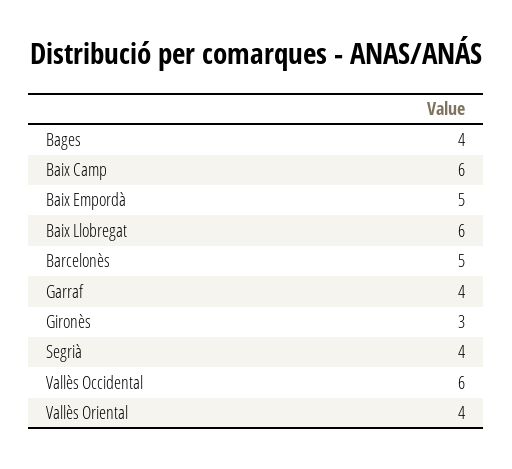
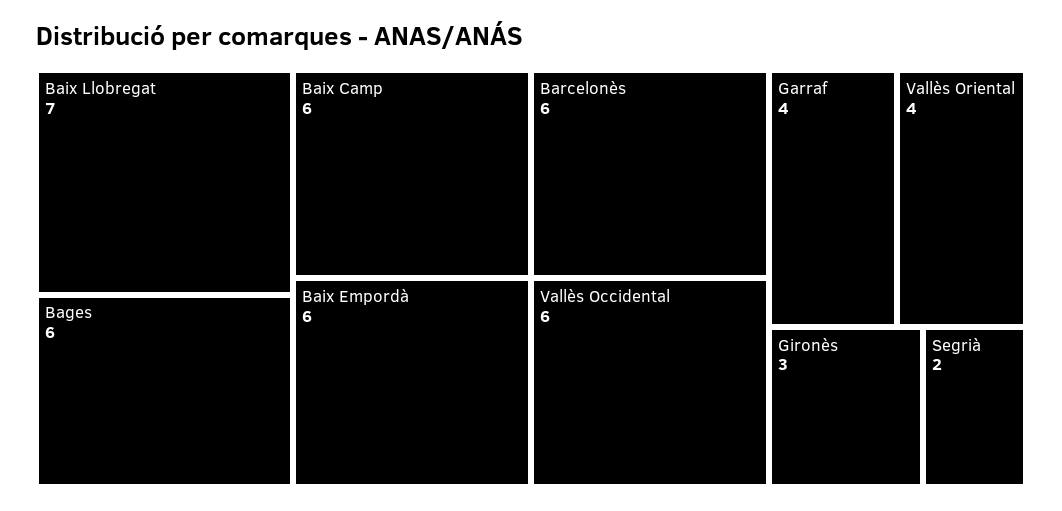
  {
-   "Bages": 4,
+   "Bages": 6,
    "Baix Camp": 6,
-   "Baix Empordà": 5,
+   "Baix Empordà": 6,
-   "Baix Llobregat": 6,
+   "Baix Llobregat": 7,
-   "Barcelonès": 5,
+   "Barcelonès": 6,
    "Garraf": 4,
    "Gironès": 3,
-   "Segrià": 4,
+   "Segrià": 2,
    "Vallès Occidental": 6,
    "Vallès Oriental": 4
  }

